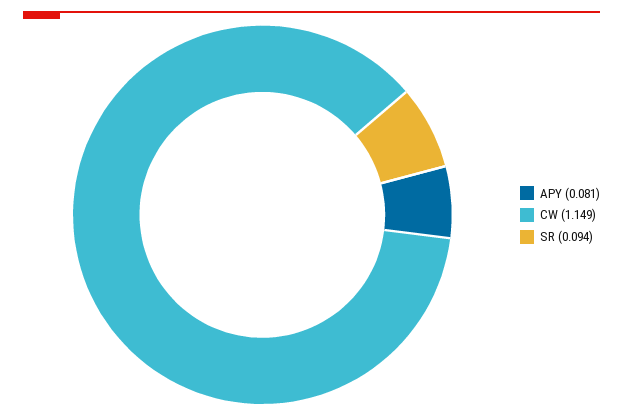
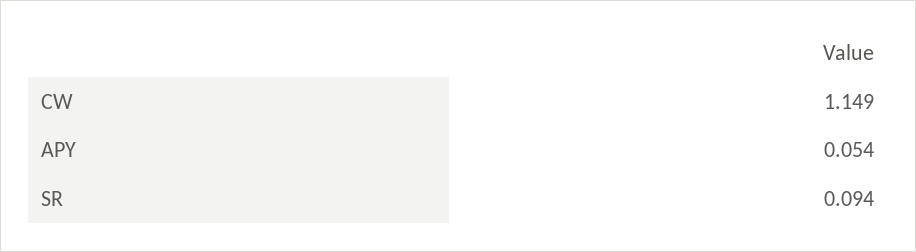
  {
-   "APY": 0.081,
+   "APY": 0.054,
    "CW": 1.149,
    "SR": 0.094
  }

